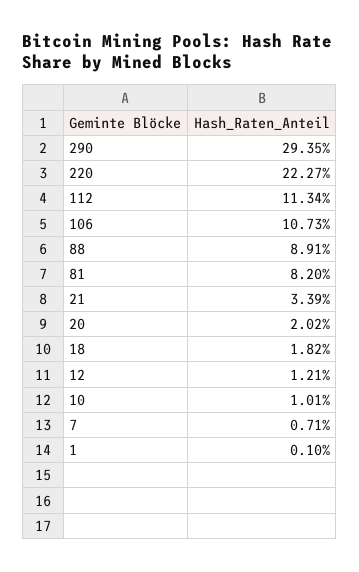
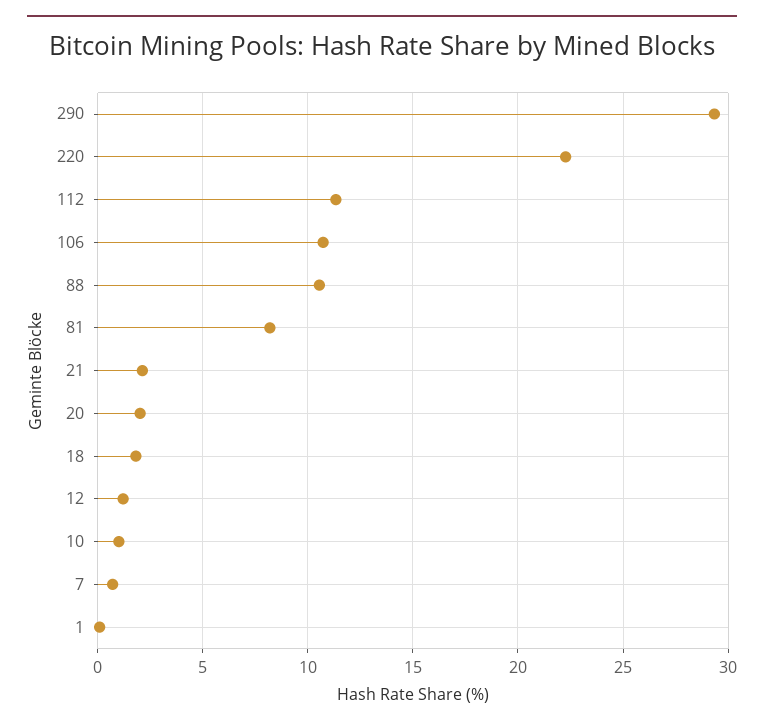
  {
    "290": 29.35,
    "220": 22.27,
    "112": 11.34,
    "106": 10.73,
-   "88": 8.91,
+   "88": 10.5,
    "81": 8.2,
-   "21": 3.39,
+   "21": 2,
    "20": 2.02,
    "18": 1.82,
    "12": 1.21,
    "10": 1.01,
    "7": 0.71,
    "1": 0.1
  }

